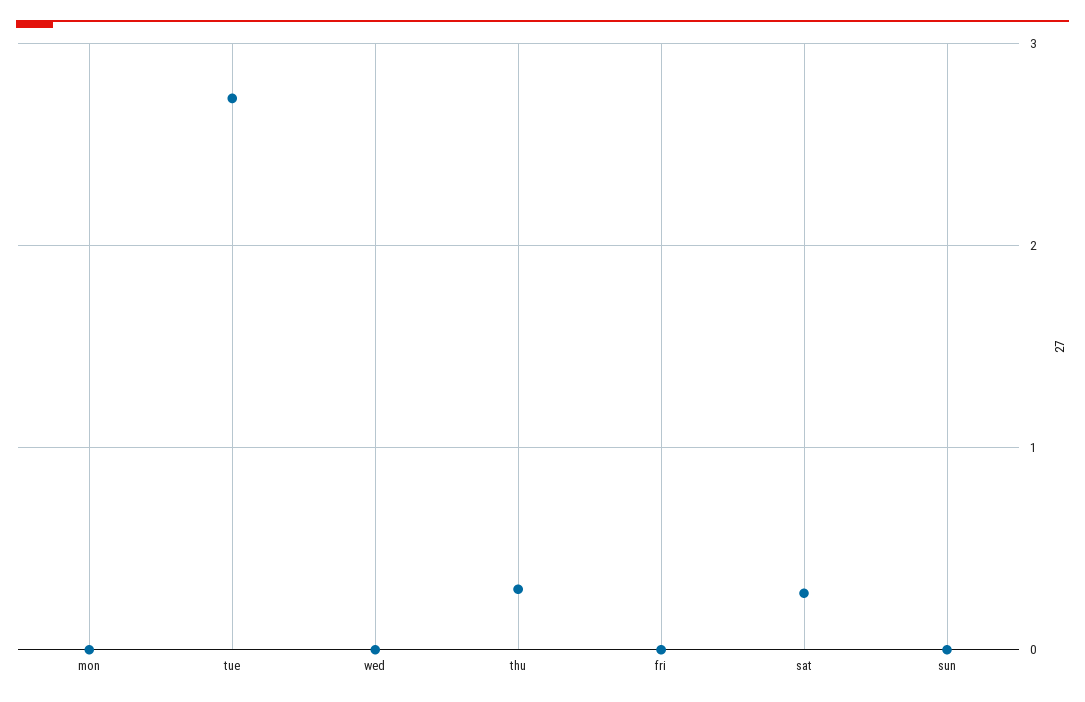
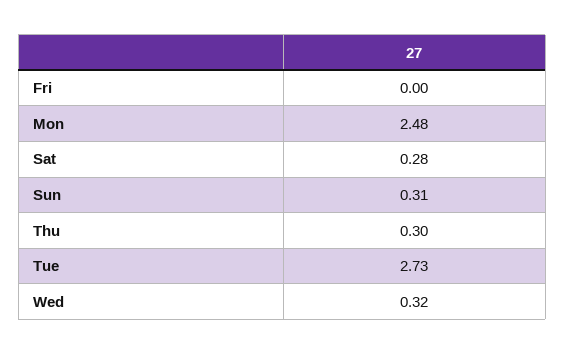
  {
-   "mon": 0,
+   "mon": 2.48,
    "tue": 2.73,
-   "wed": 0,
+   "wed": 0.32,
    "thu": 0.3,
    "fri": 0,
    "sat": 0.28,
-   "sun": 0
+   "sun": 0.31
  }

